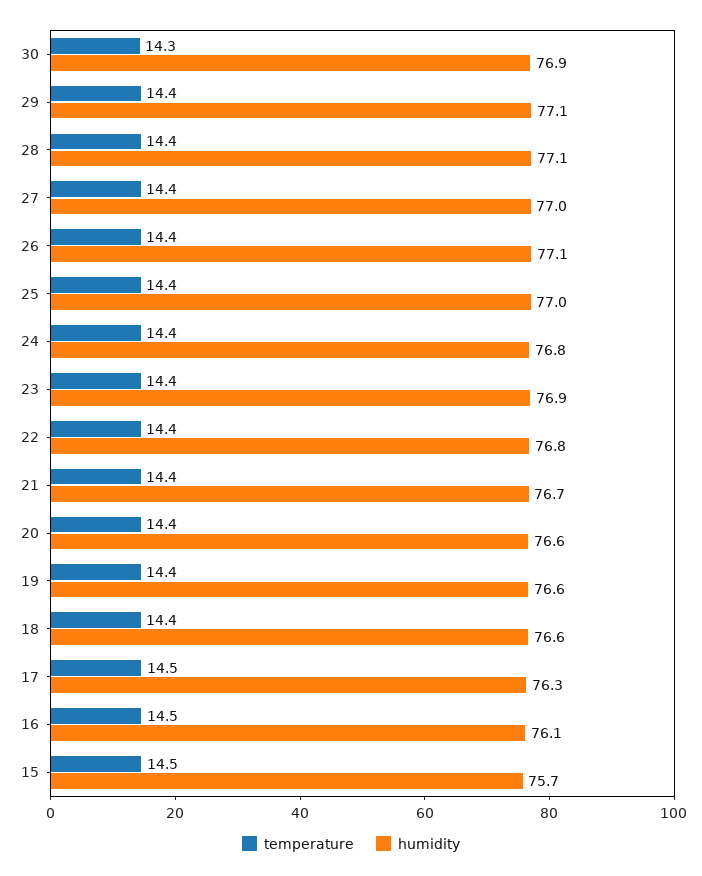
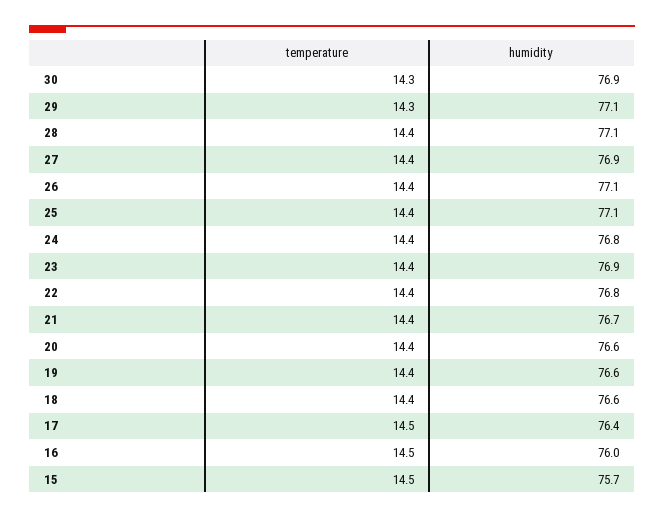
  {
    "temperature": {
      "30": 14.3,
-     "29": 14.4,
+     "29": 14.3,
      "28": 14.4,
      "27": 14.4,
      "26": 14.4,
      "25": 14.4,
      "24": 14.4,
      "23": 14.4,
      "22": 14.4,
      "21": 14.4,
      "20": 14.4,
      "19": 14.4,
      "18": 14.4,
      "17": 14.5,
      "16": 14.5,
      "15": 14.5
    },
    "humidity": {
      "30": 76.9,
      "29": 77.1,
      "28": 77.1,
-     "27": 77,
+     "27": 76.9,
      "26": 77.1,
-     "25": 77,
+     "25": 77.1,
      "24": 76.8,
      "23": 76.9,
      "22": 76.8,
      "21": 76.7,
      "20": 76.6,
      "19": 76.6,
      "18": 76.6,
-     "17": 76.3,
+     "17": 76.4,
-     "16": 76.1,
+     "16": 76,
      "15": 75.7
    }
  }

